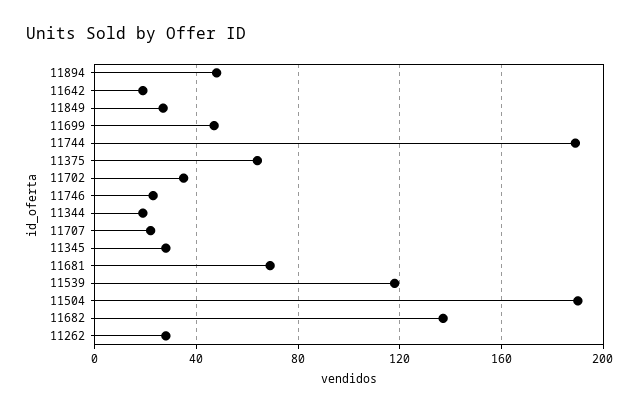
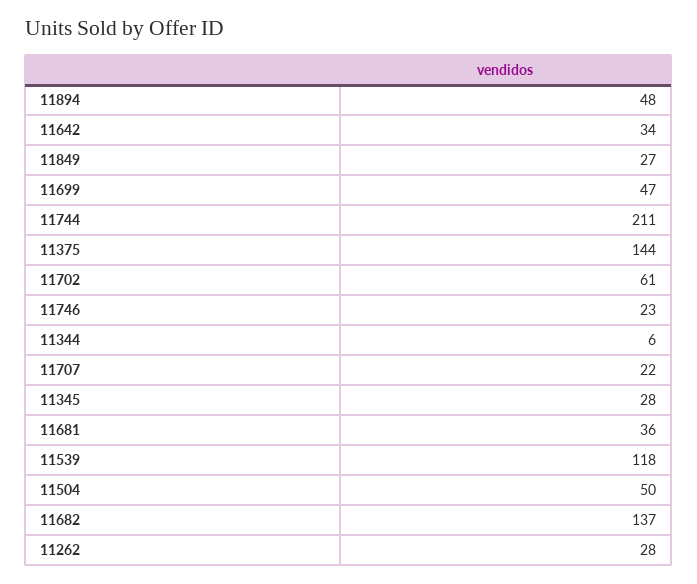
  {
    "11894": 48,
-   "11642": 20,
+   "11642": 34,
    "11849": 27,
    "11699": 47,
-   "11744": 190,
+   "11744": 211,
-   "11375": 65,
+   "11375": 144,
-   "11702": 35,
+   "11702": 61,
    "11746": 23,
-   "11344": 20,
+   "11344": 6,
    "11707": 22,
    "11345": 28,
-   "11681": 70,
+   "11681": 36,
    "11539": 118,
-   "11504": 190,
+   "11504": 50,
    "11682": 137,
    "11262": 28
  }

